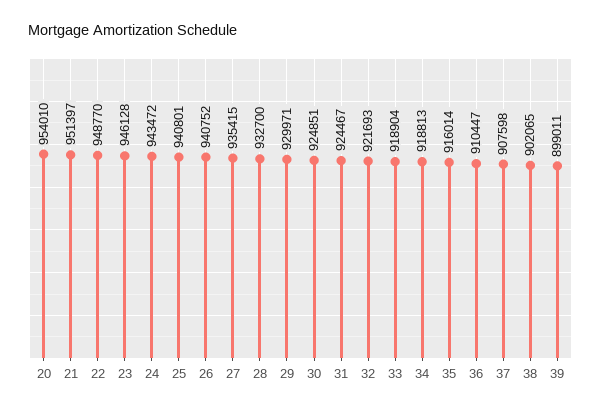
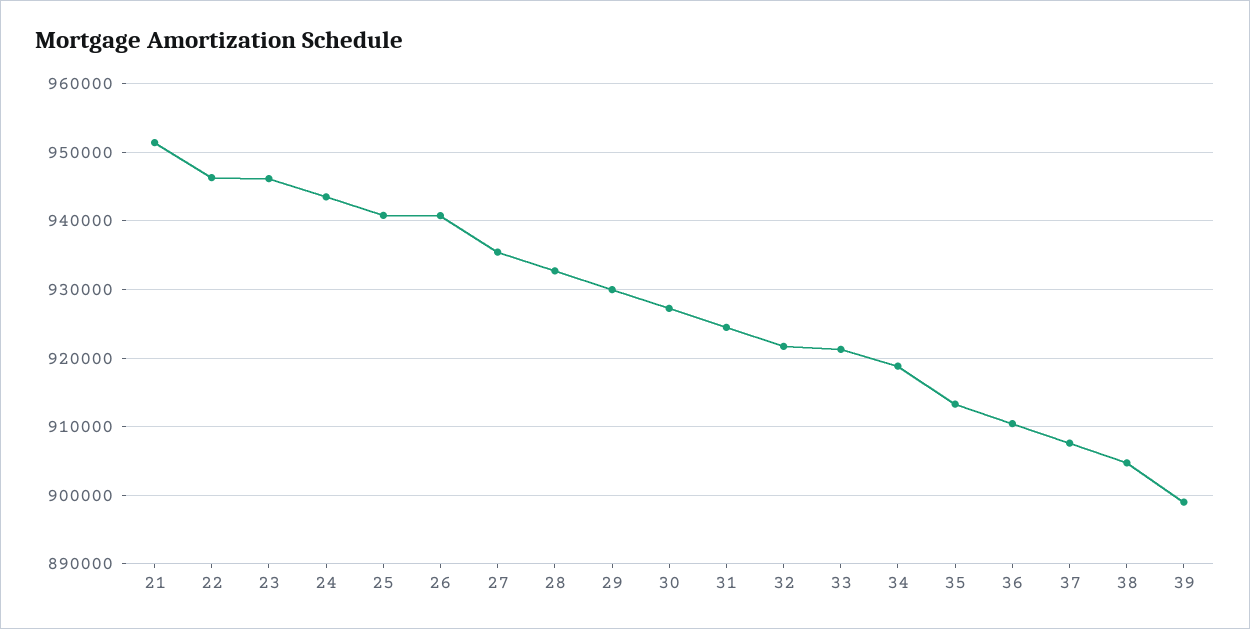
  {
-   "20": 954010,
    "21": 951397,
-   "22": 948770,
+   "22": 946000,
    "23": 946128,
    "24": 943472,
    "25": 940801,
    "26": 940752,
    "27": 935415,
    "28": 932700,
    "29": 929971,
-   "30": 924851,
+   "30": 927000,
    "31": 924467,
    "32": 921693,
-   "33": 918904,
+   "33": 921000,
    "34": 918813,
-   "35": 916014,
+   "35": 913000,
    "36": 910447,
    "37": 907598,
-   "38": 902065,
+   "38": 905000,
    "39": 899011
  }

